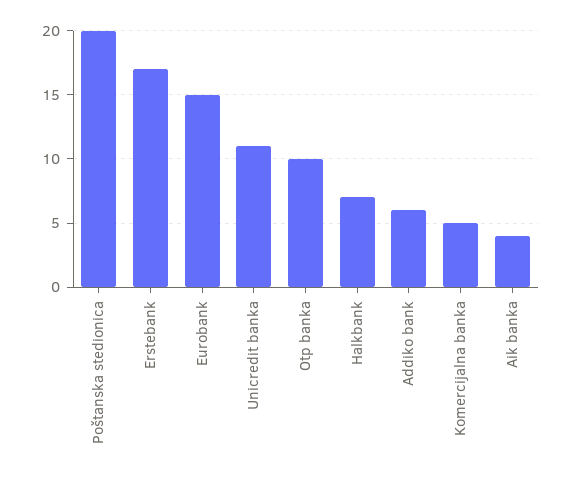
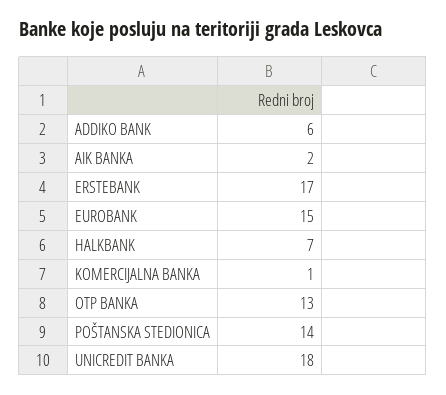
  {
-   "Poštanska stedionica": 20,
+   "Poštanska stedionica": 14,
    "Erstebank": 17,
    "Eurobank": 15,
-   "Unicredit banka": 11,
+   "Unicredit banka": 18,
-   "Otp banka": 10,
+   "Otp banka": 13,
    "Halkbank": 7,
    "Addiko bank": 6,
-   "Komercijalna banka": 5,
+   "Komercijalna banka": 1,
-   "Aik banka": 4
+   "Aik banka": 2
  }

